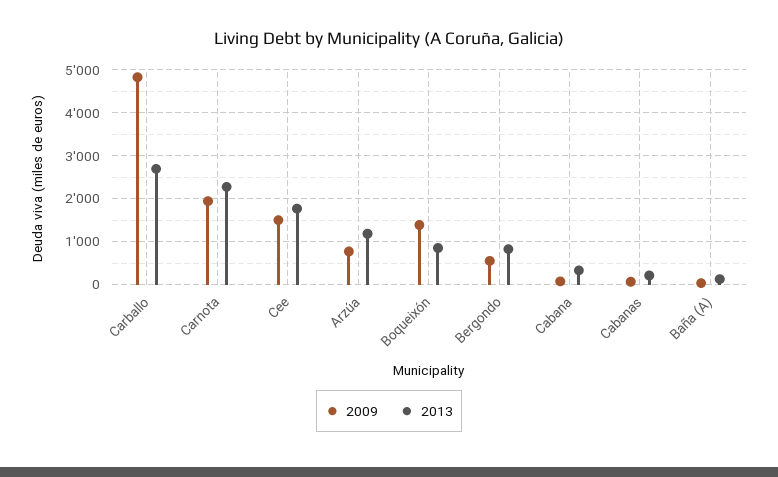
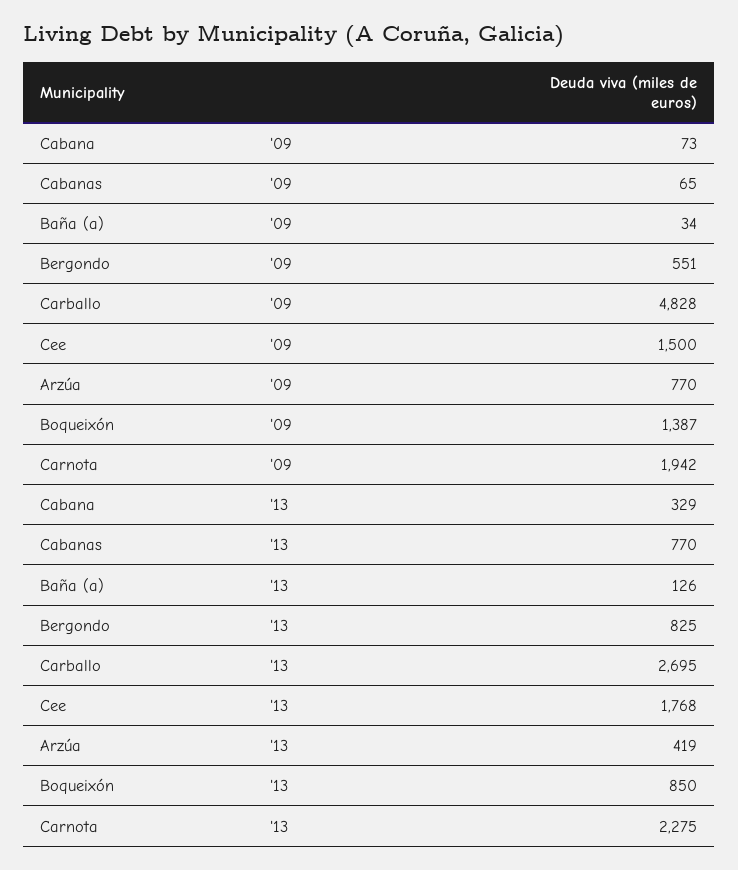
  {
    "2009": {
      "Carballo": 4828,
      "Carnota": 1942,
      "Cee": 1500,
      "Arzúa": 770,
      "Boqueixón": 1387,
      "Bergondo": 551,
      "Cabana": 73,
      "Cabanas": 65,
      "Baña (A)": 34
    },
    "2013": {
      "Carballo": 2695,
      "Carnota": 2275,
      "Cee": 1768,
-     "Arzúa": 1200,
+     "Arzúa": 419,
      "Boqueixón": 850,
      "Bergondo": 825,
      "Cabana": 329,
-     "Cabanas": 200,
+     "Cabanas": 770,
      "Baña (A)": 126
    }
  }

